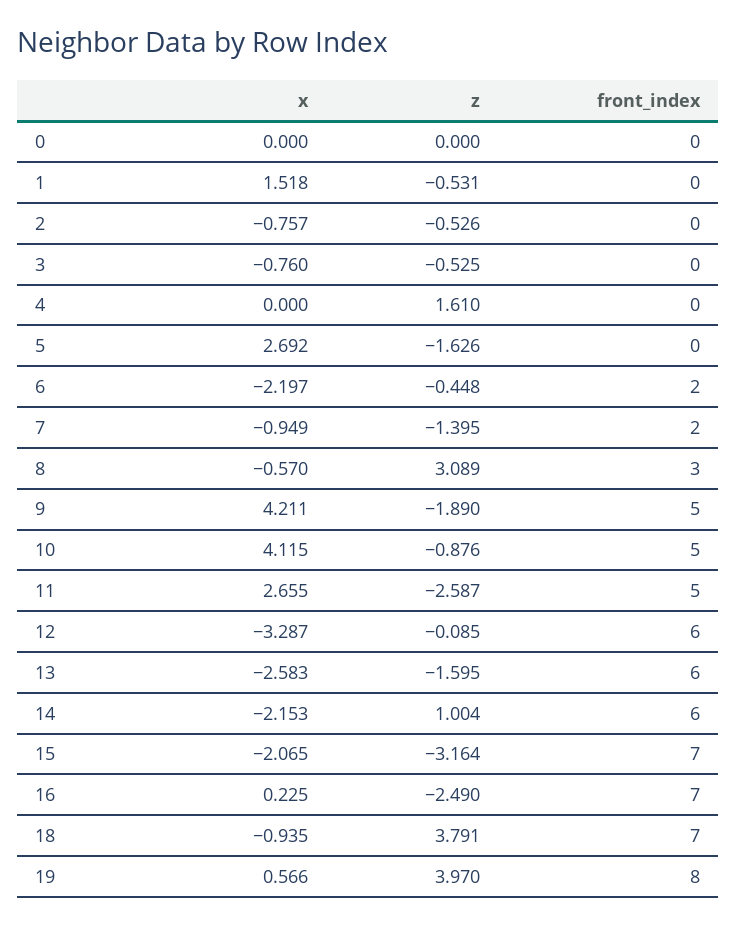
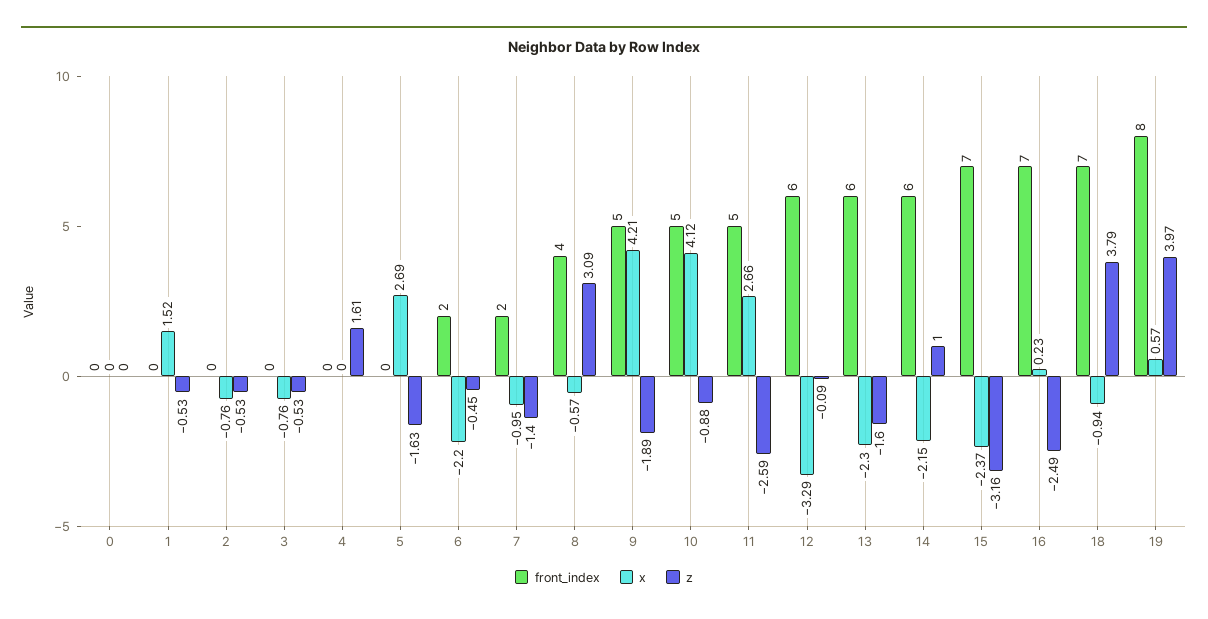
  {
    "x": {
      "0": 0,
      "1": 1.518,
      "2": -0.757,
      "3": -0.76,
      "4": 0,
      "5": 2.692,
      "6": -2.197,
      "7": -0.949,
      "8": -0.57,
      "9": 4.211,
      "10": 4.115,
      "11": 2.655,
      "12": -3.287,
-     "13": -2.583,
+     "13": -2.3,
      "14": -2.153,
-     "15": -2.065,
+     "15": -2.37,
      "16": 0.225,
      "18": -0.935,
      "19": 0.566
    },
    "z": {
      "0": 0,
      "1": -0.531,
      "2": -0.526,
      "3": -0.525,
      "4": 1.61,
      "5": -1.626,
      "6": -0.448,
      "7": -1.395,
      "8": 3.089,
      "9": -1.89,
      "10": -0.876,
      "11": -2.587,
      "12": -0.085,
      "13": -1.595,
      "14": 1.004,
      "15": -3.164,
      "16": -2.49,
      "18": 3.791,
      "19": 3.97
    },
    "front_index": {
      "0": 0,
      "1": 0,
      "2": 0,
      "3": 0,
      "4": 0,
      "5": 0,
      "6": 2,
      "7": 2,
-     "8": 3,
+     "8": 4,
      "9": 5,
      "10": 5,
      "11": 5,
      "12": 6,
      "13": 6,
      "14": 6,
      "15": 7,
      "16": 7,
      "18": 7,
      "19": 8
    }
  }

